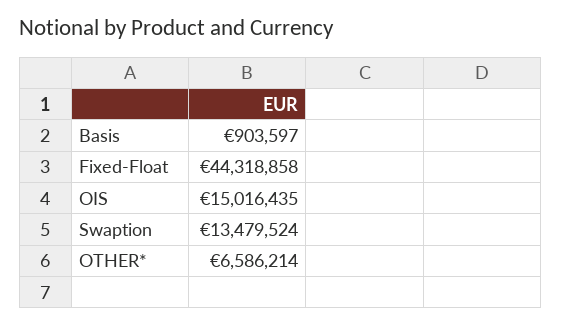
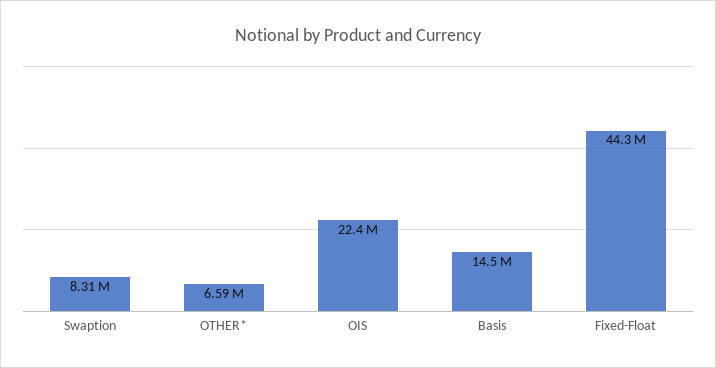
  {
-   "Basis": 903597,
+   "Basis": 14500000,
    "Fixed-Float": 44318858,
-   "OIS": 15016435,
+   "OIS": 22400000,
-   "Swaption": 13479524,
+   "Swaption": 8310000,
    "OTHER*": 6586214
  }

